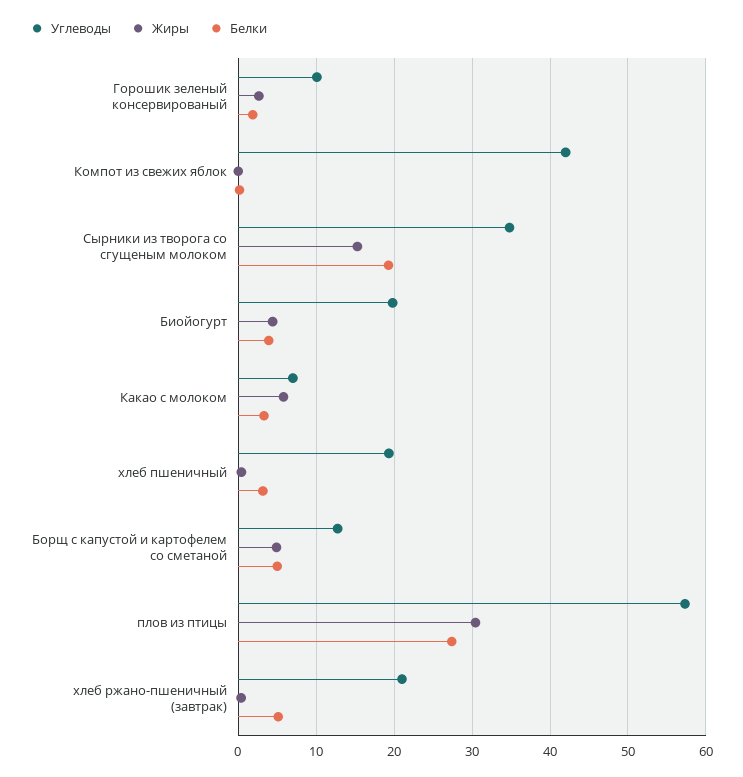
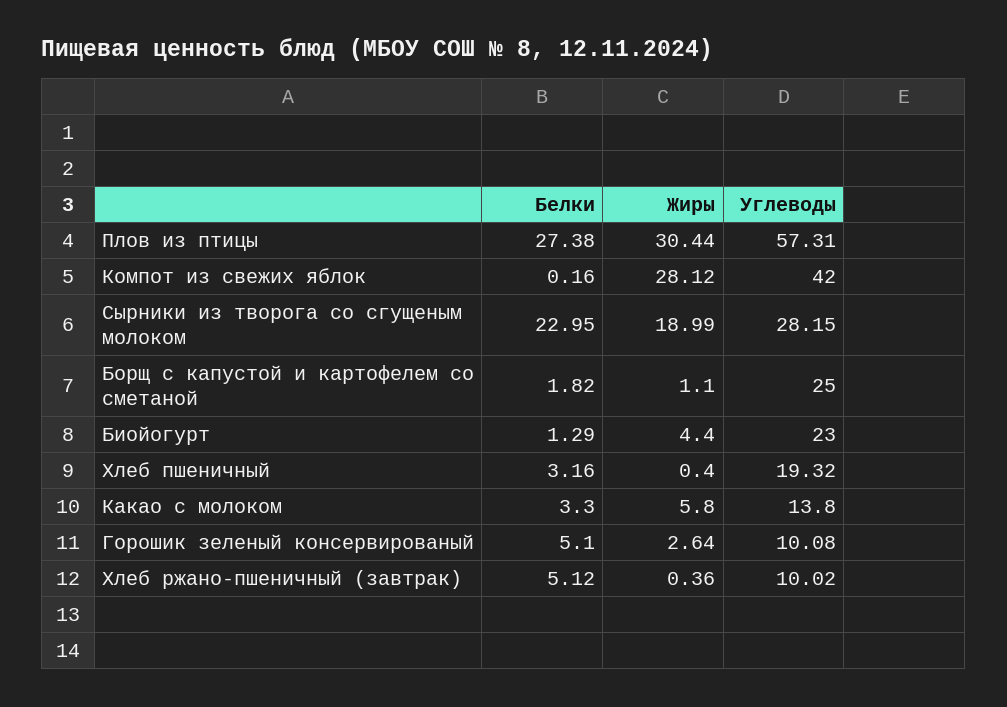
  {
    "Углеводы": {
      "Горошик зеленый консервированый": 10.08,
      "Компот из свежих яблок": 42,
-     "Сырники из творога со сгущеным молоком": 35,
+     "Сырники из творога со сгущеным молоком": 28.15,
-     "Биойогурт": 20,
+     "Биойогурт": 23,
-     "Какао с молоком": 7,
+     "Какао с молоком": 13.8,
      "хлеб пшеничный": 19.32,
-     "Борщ с капустой и картофелем со сметаной": 13,
+     "Борщ с капустой и картофелем со сметаной": 25,
      "плов из птицы": 57.31,
-     "хлеб ржано-пшеничный (завтрак)": 21
+     "хлеб ржано-пшеничный (завтрак)": 10.02
    },
    "Жиры": {
      "Горошик зеленый консервированый": 2.64,
-     "Компот из свежих яблок": 0,
+     "Компот из свежих яблок": 28.12,
-     "Сырники из творога со сгущеным молоком": 15,
+     "Сырники из творога со сгущеным молоком": 18.99,
      "Биойогурт": 4.4,
      "Какао с молоком": 5.8,
      "хлеб пшеничный": 0.4,
-     "Борщ с капустой и картофелем со сметаной": 5,
+     "Борщ с капустой и картофелем со сметаной": 1.1,
      "плов из птицы": 30.44,
      "хлеб ржано-пшеничный (завтрак)": 0.36
    },
    "Белки": {
-     "Горошик зеленый консервированый": 2,
+     "Горошик зеленый консервированый": 5.1,
      "Компот из свежих яблок": 0.16,
-     "Сырники из творога со сгущеным молоком": 19,
+     "Сырники из творога со сгущеным молоком": 22.95,
-     "Биойогурт": 4,
+     "Биойогурт": 1.29,
      "Какао с молоком": 3.3,
      "хлеб пшеничный": 3.16,
-     "Борщ с капустой и картофелем со сметаной": 5,
+     "Борщ с капустой и картофелем со сметаной": 1.82,
      "плов из птицы": 27.38,
      "хлеб ржано-пшеничный (завтрак)": 5.12
    }
  }

